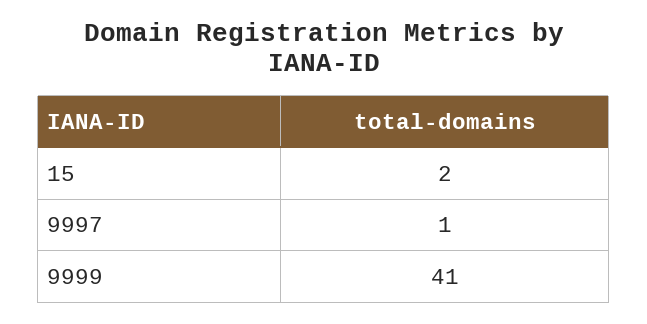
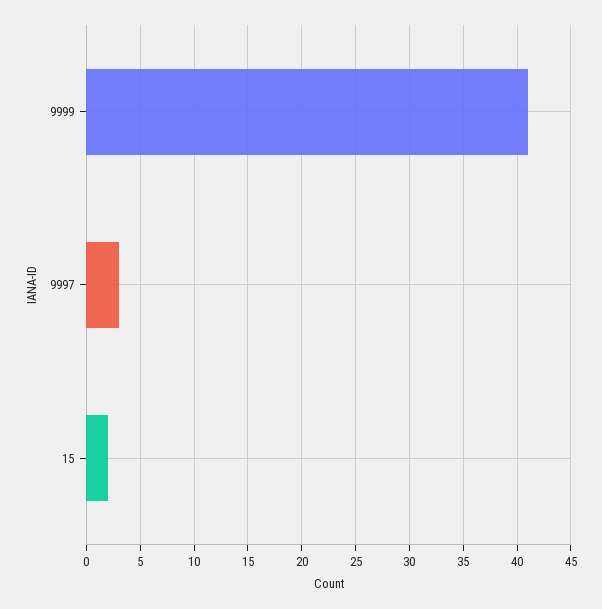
  {
    "15": 2,
-   "9997": 1,
+   "9997": 3,
    "9999": 41
  }

